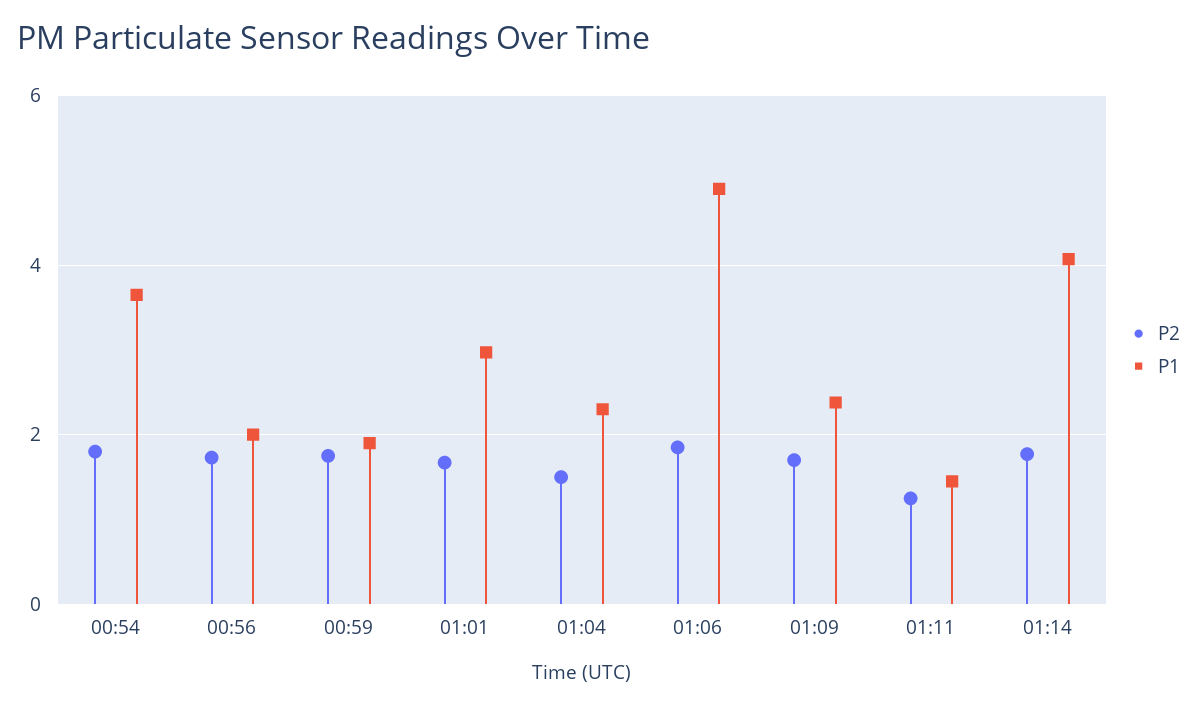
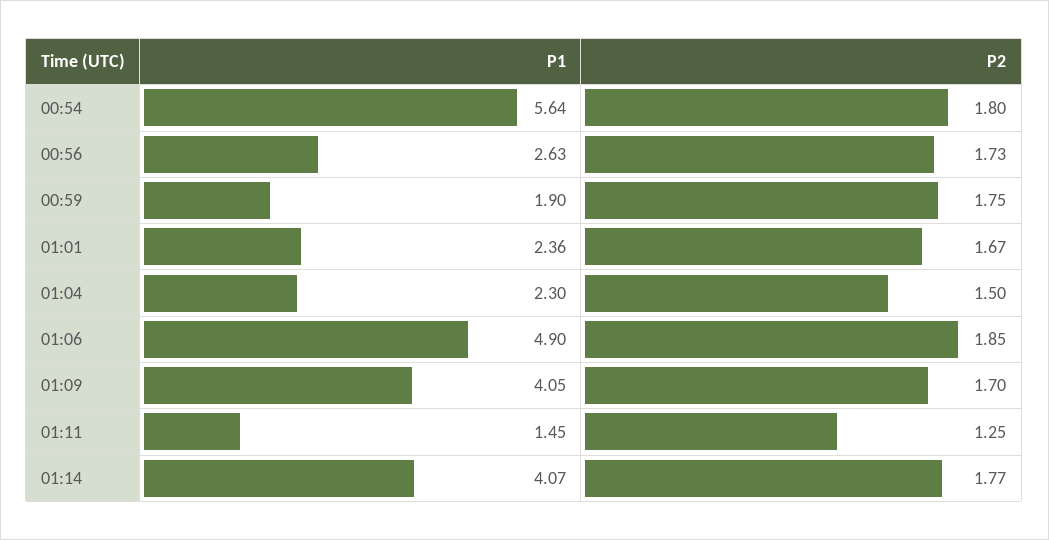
  {
    "P2": {
      "00:54": 1.8,
      "00:56": 1.73,
      "00:59": 1.75,
      "01:01": 1.67,
      "01:04": 1.5,
      "01:06": 1.85,
      "01:09": 1.7,
      "01:11": 1.25,
      "01:14": 1.77
    },
    "P1": {
-     "00:54": 3.6,
+     "00:54": 5.64,
-     "00:56": 2,
+     "00:56": 2.63,
      "00:59": 1.9,
-     "01:01": 3,
+     "01:01": 2.36,
      "01:04": 2.3,
      "01:06": 4.9,
-     "01:09": 2.4,
+     "01:09": 4.05,
      "01:11": 1.45,
      "01:14": 4.07
    }
  }

